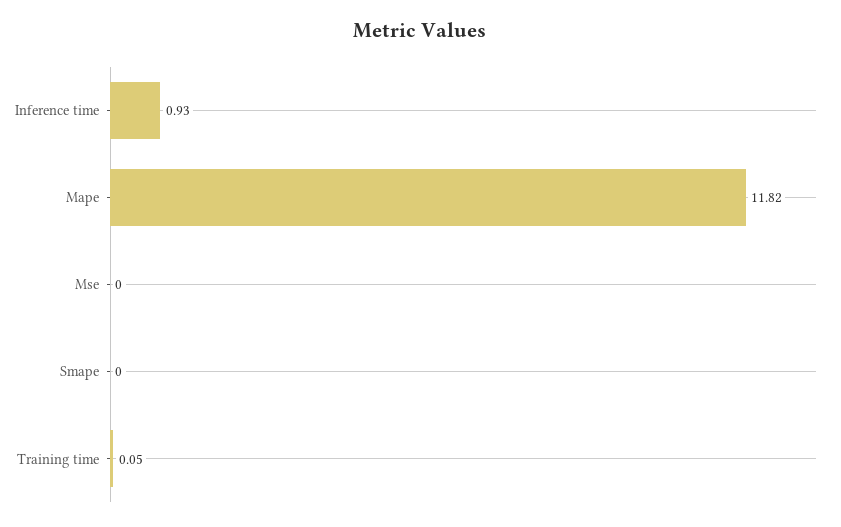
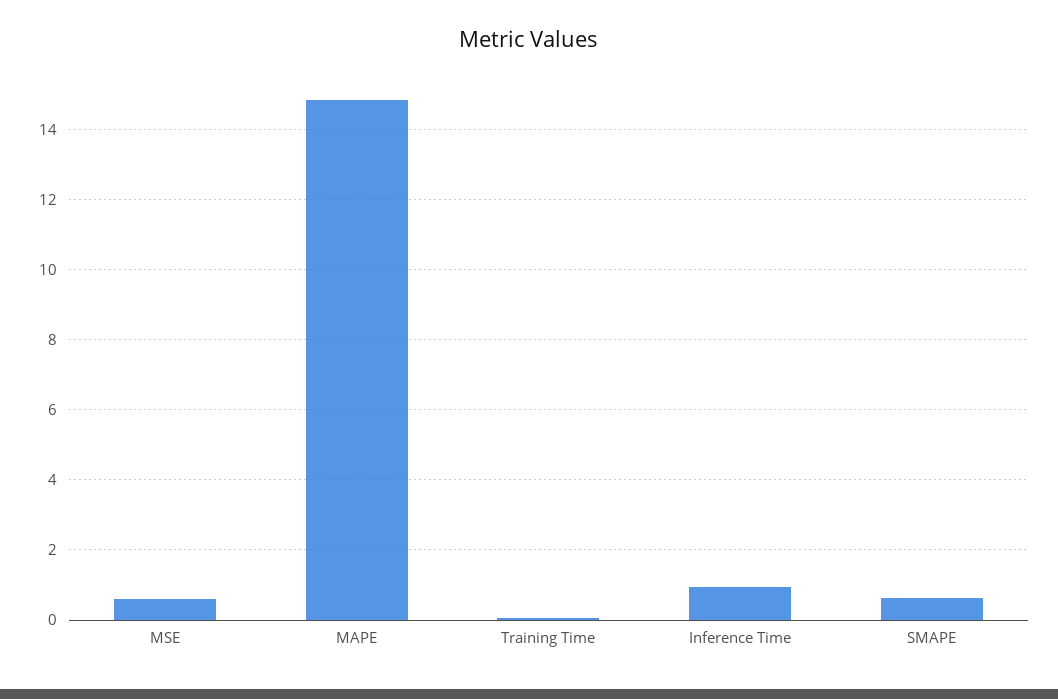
  {
    "Inference time": 0.93,
-   "Mape": 11.82,
+   "Mape": 14.8,
-   "Mse": 0,
+   "Mse": 0.6,
-   "Smape": 0,
+   "Smape": 0.6,
    "Training time": 0.05
  }

